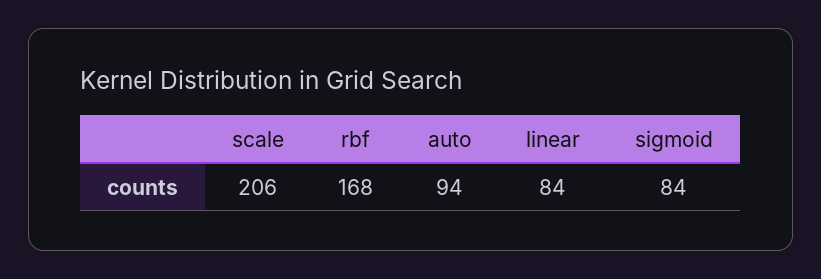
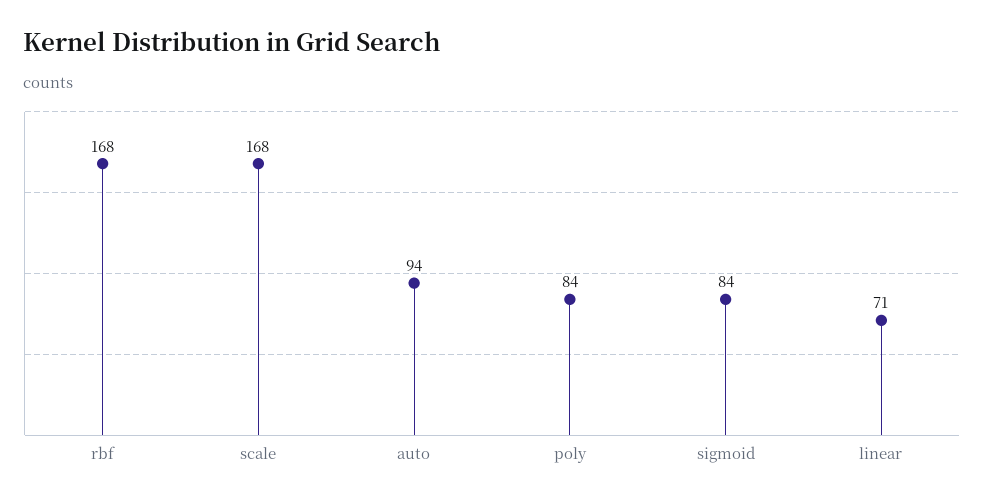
  {
-   "scale": 206,
+   "scale": 168,
    "rbf": 168,
    "auto": 94,
-   "linear": 84,
+   "linear": 71,
-   "sigmoid": 84
+   "sigmoid": 84,
+   "poly": 84
  }

